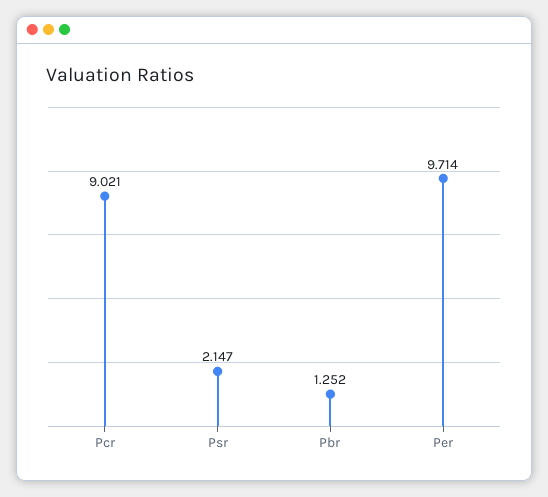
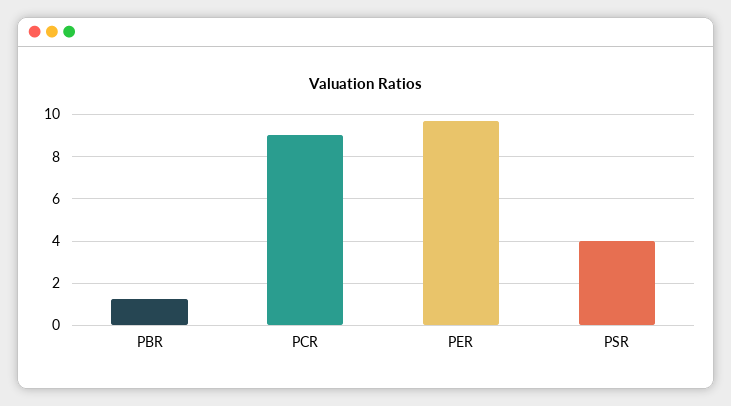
  {
    "Pcr": 9.021,
-   "Psr": 2.147,
+   "Psr": 4,
    "Pbr": 1.252,
    "Per": 9.714
  }

